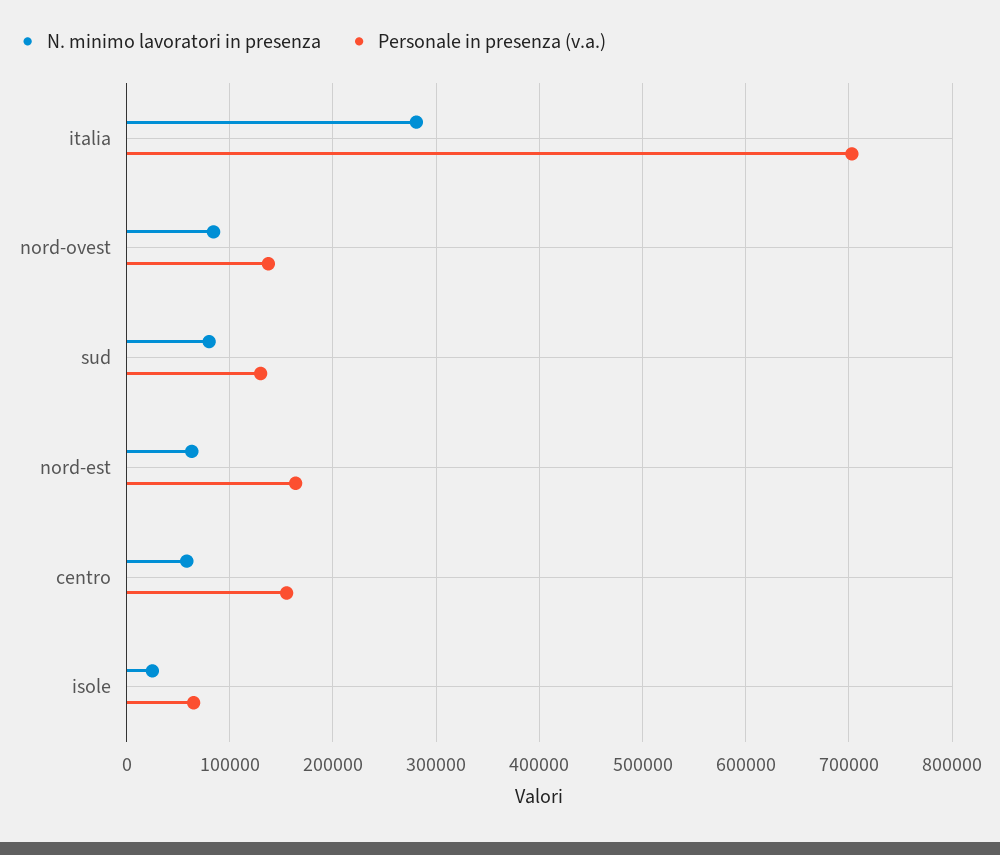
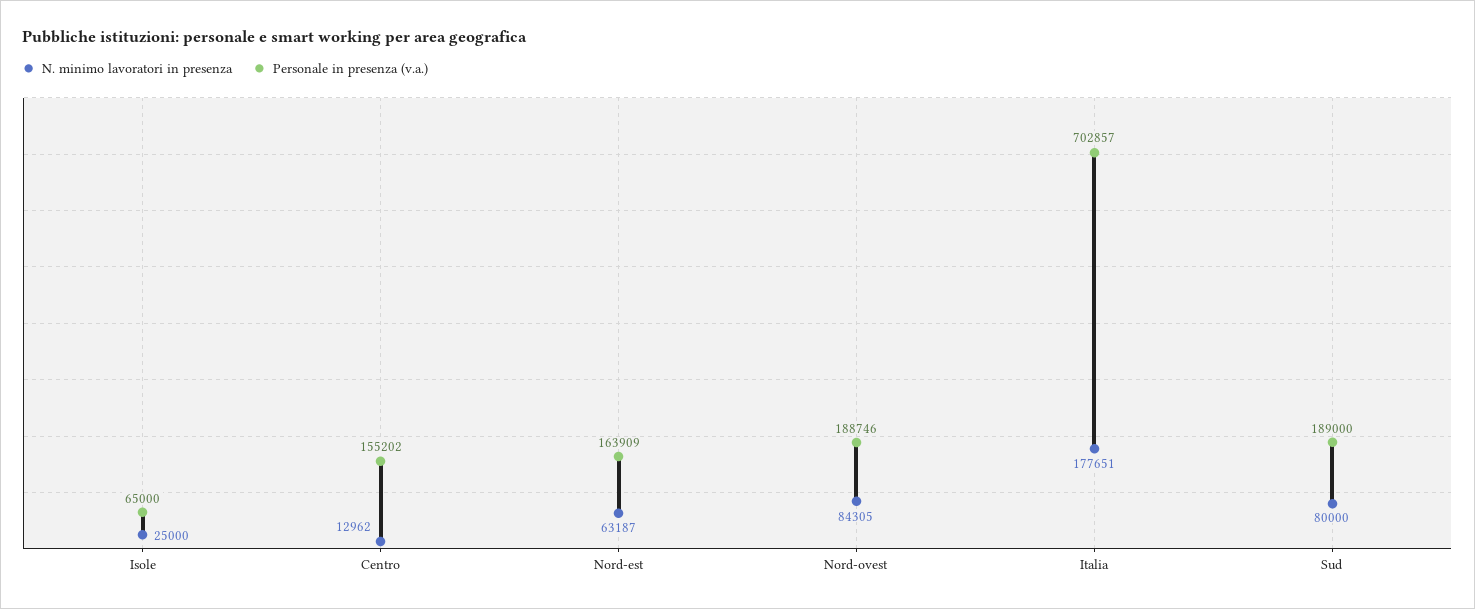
  {
    "N. minimo lavoratori in presenza": {
-     "italia": 280000,
+     "italia": 177651,
      "nord-ovest": 84305,
      "sud": 80000,
      "nord-est": 63187,
-     "centro": 60000,
+     "centro": 12962,
      "isole": 25000
    },
    "Personale in presenza (v.a.)": {
      "italia": 702857,
-     "nord-ovest": 140000,
+     "nord-ovest": 188746,
-     "sud": 130000,
+     "sud": 189000,
      "nord-est": 163909,
      "centro": 155202,
      "isole": 65000
    }
  }

